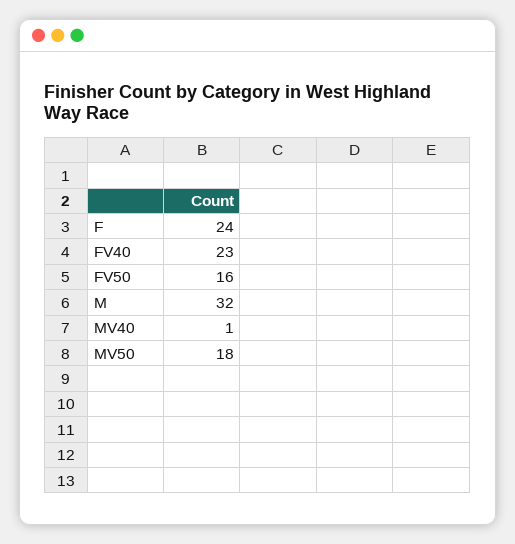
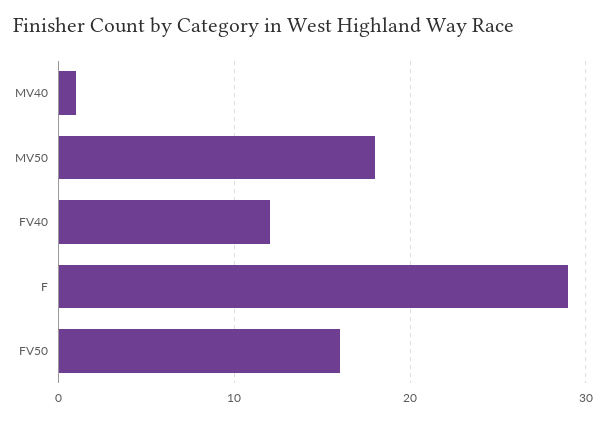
  {
-   "F": 24,
+   "F": 29,
-   "FV40": 23,
+   "FV40": 12,
    "FV50": 16,
-   "M": 32,
    "MV40": 1,
    "MV50": 18
  }

